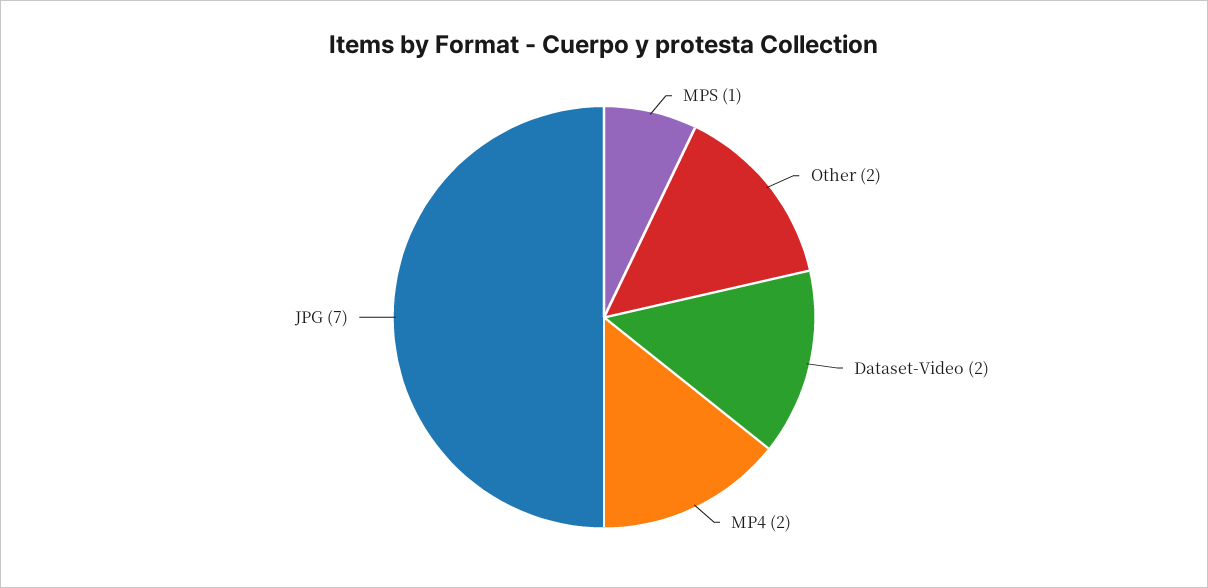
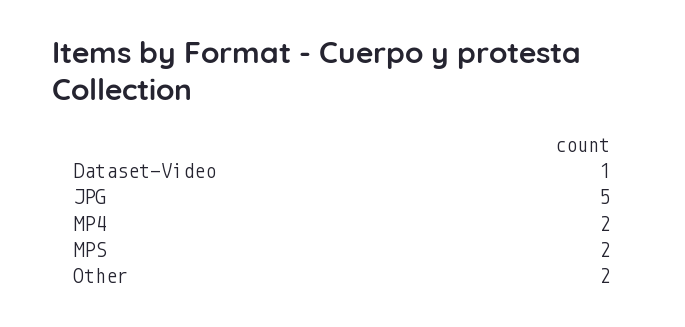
  {
-   "MPS": 1,
+   "MPS": 2,
    "Other": 2,
-   "Dataset-Video": 2,
+   "Dataset-Video": 1,
    "MP4": 2,
-   "JPG": 7
+   "JPG": 5
  }

